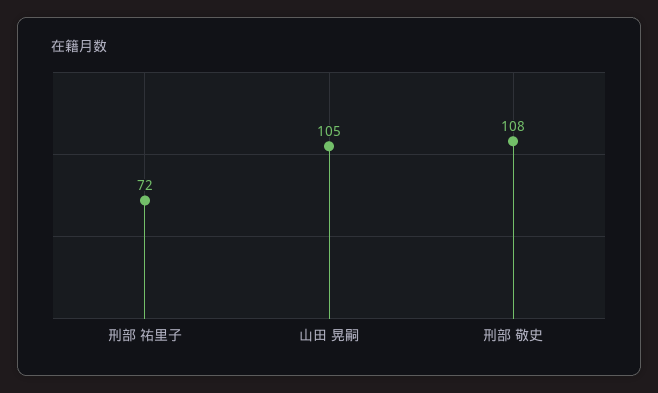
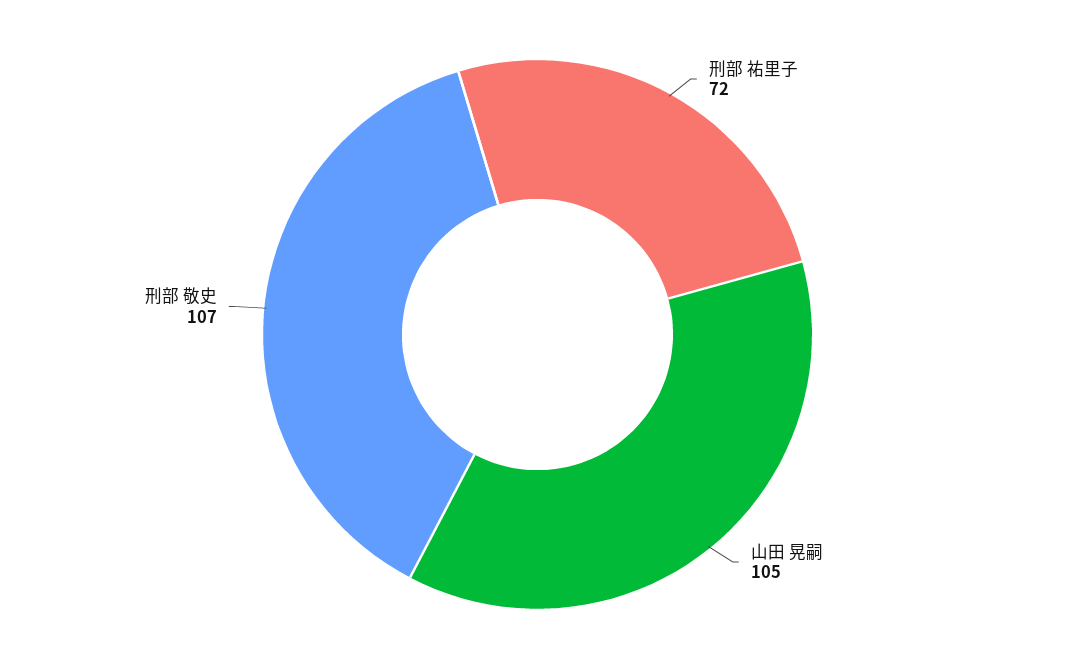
  {
    "刑部 祐里子": 72,
    "山田 晃嗣": 105,
-   "刑部 敬史": 108
+   "刑部 敬史": 107
  }

